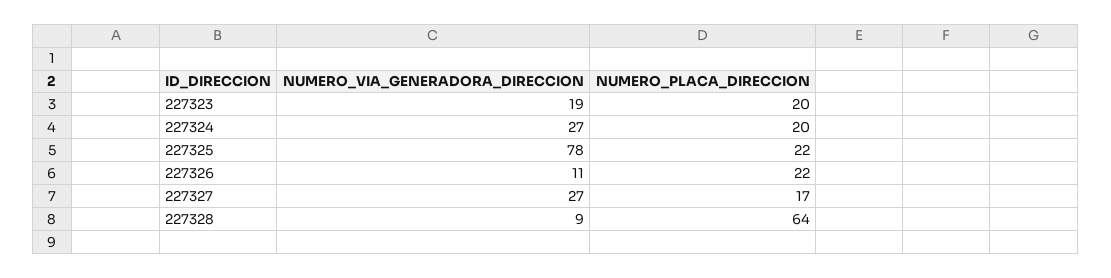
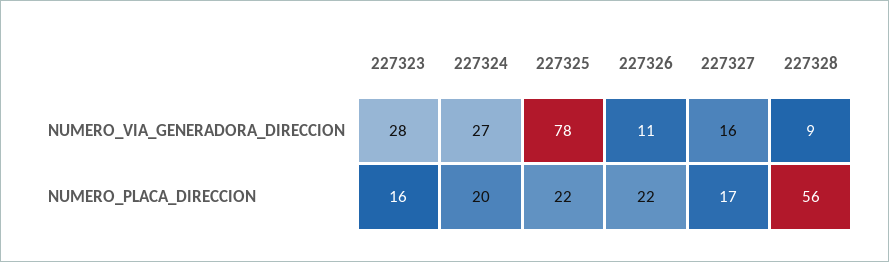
  {
    "NUMERO_VIA_GENERADORA_DIRECCION": {
-     "227323": 19,
+     "227323": 28,
      "227324": 27,
      "227325": 78,
      "227326": 11,
-     "227327": 27,
+     "227327": 16,
      "227328": 9
    },
    "NUMERO_PLACA_DIRECCION": {
-     "227323": 20,
+     "227323": 16,
      "227324": 20,
      "227325": 22,
      "227326": 22,
      "227327": 17,
-     "227328": 64
+     "227328": 56
    }
  }

